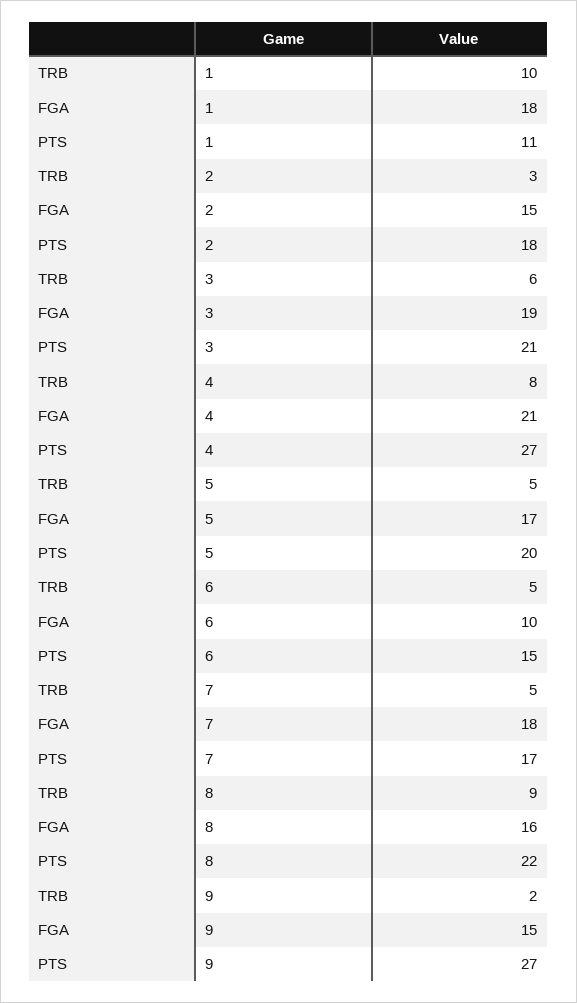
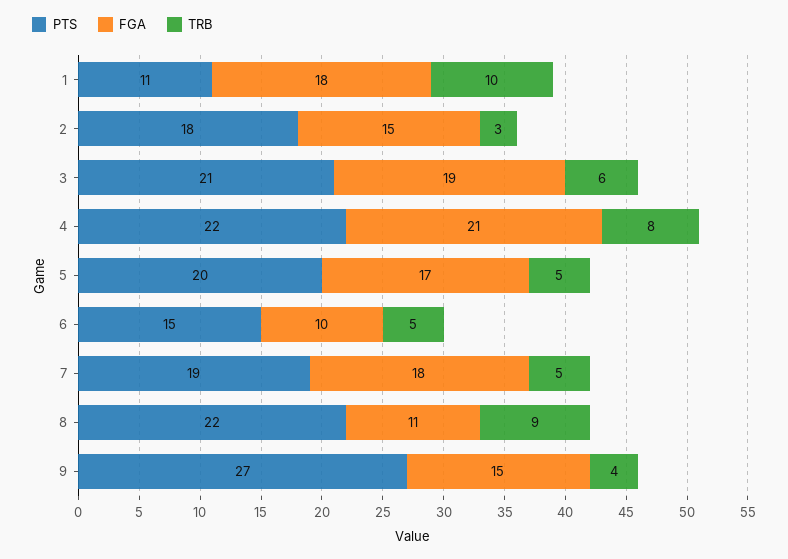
  {
    "TRB": {
      "1": 10,
      "2": 3,
      "3": 6,
      "4": 8,
      "5": 5,
      "6": 5,
      "7": 5,
      "8": 9,
-     "9": 2
+     "9": 4
    },
    "FGA": {
      "1": 18,
      "2": 15,
      "3": 19,
      "4": 21,
      "5": 17,
      "6": 10,
      "7": 18,
-     "8": 16,
+     "8": 11,
      "9": 15
    },
    "PTS": {
      "1": 11,
      "2": 18,
      "3": 21,
-     "4": 27,
+     "4": 22,
      "5": 20,
      "6": 15,
-     "7": 17,
+     "7": 19,
      "8": 22,
      "9": 27
    }
  }

